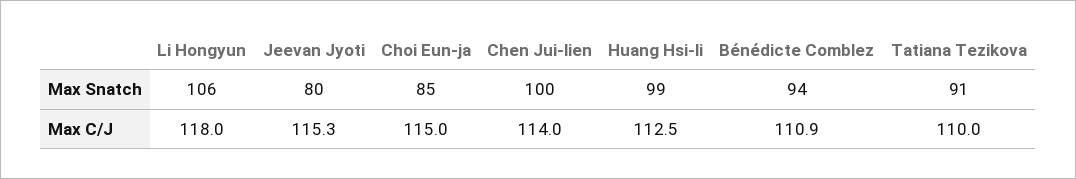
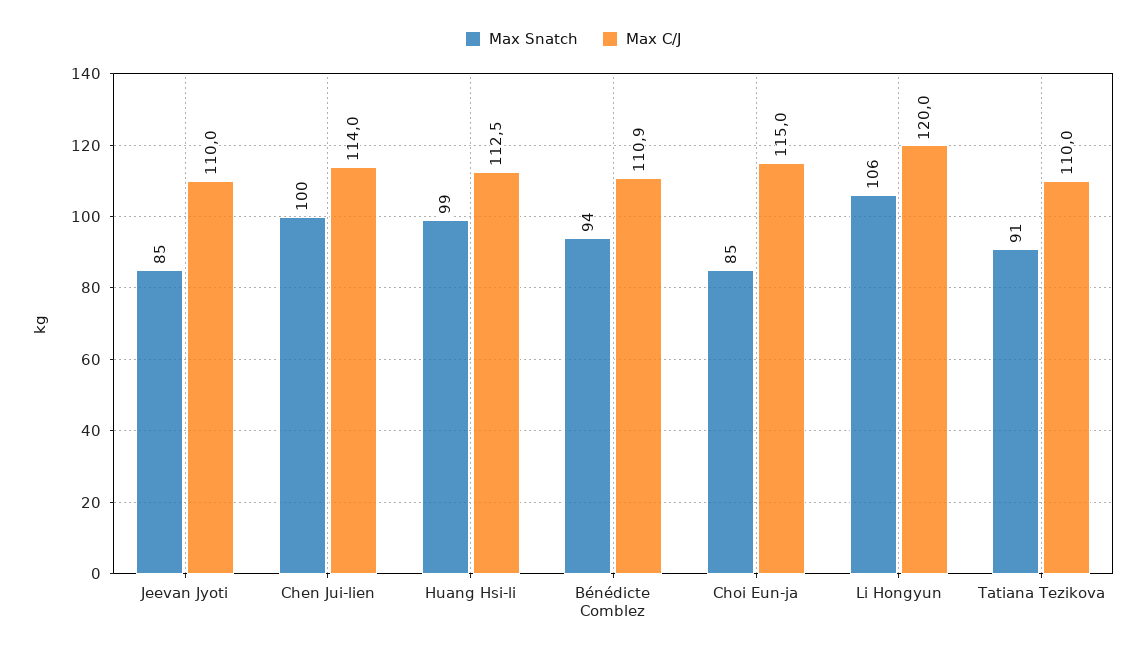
  {
    "Max Snatch": {
      "Li Hongyun": 106,
-     "Jeevan Jyoti": 80,
+     "Jeevan Jyoti": 85,
      "Choi Eun-ja": 85,
      "Chen Jui-lien": 100,
      "Huang Hsi-li": 99,
      "Bénédicte Comblez": 94,
      "Tatiana Tezikova": 91
    },
    "Max C/J": {
-     "Li Hongyun": 118,
+     "Li Hongyun": 120,
-     "Jeevan Jyoti": 115.3,
+     "Jeevan Jyoti": 110,
      "Choi Eun-ja": 115,
      "Chen Jui-lien": 114,
      "Huang Hsi-li": 112.5,
      "Bénédicte Comblez": 110.9,
      "Tatiana Tezikova": 110
    }
  }

